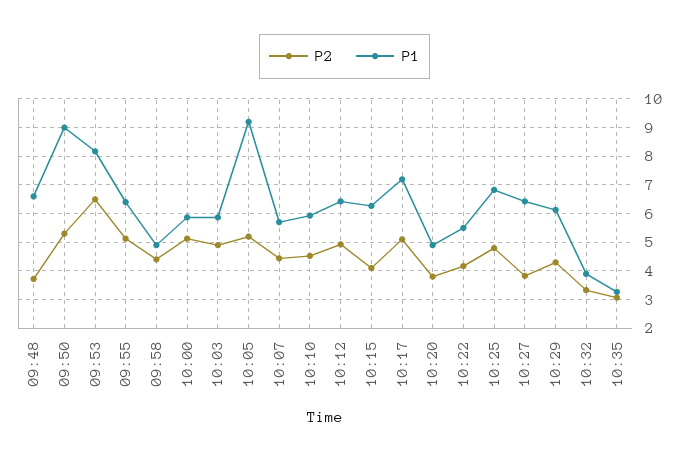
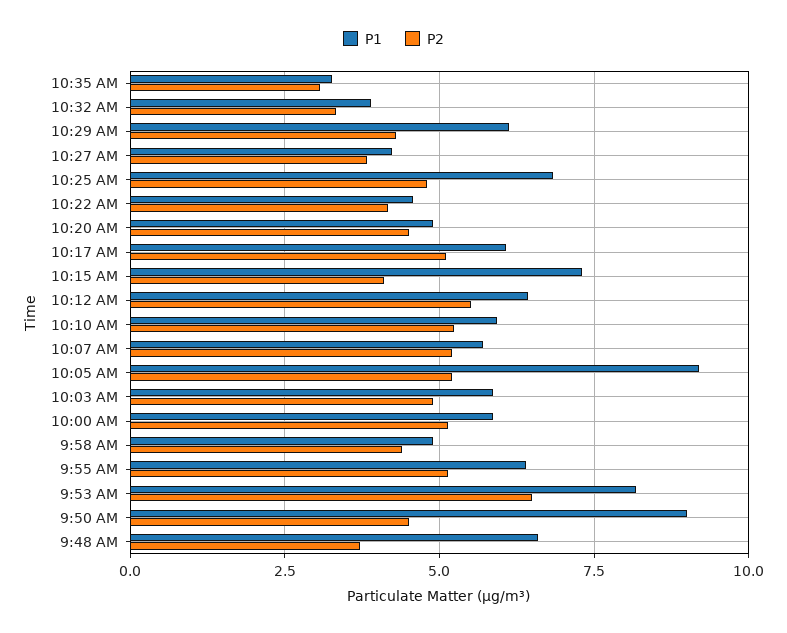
  {
    "P2": {
      "09:48": 3.75,
-     "09:50": 5.25,
+     "09:50": 4.5,
      "09:53": 6.5,
      "09:55": 5.25,
      "09:58": 4.5,
      "10:00": 5.25,
      "10:03": 5,
      "10:05": 5.25,
-     "10:07": 4.5,
+     "10:07": 5.25,
-     "10:10": 4.5,
+     "10:10": 5.25,
-     "10:12": 5,
+     "10:12": 5.5,
      "10:15": 4,
      "10:17": 5,
-     "10:20": 3.75,
+     "10:20": 4.5,
      "10:22": 4.25,
      "10:25": 4.75,
      "10:27": 3.75,
      "10:29": 4.25,
      "10:32": 3.25,
      "10:35": 3
    },
    "P1": {
      "09:48": 6.5,
      "09:50": 9,
      "09:53": 8.25,
      "09:55": 6.5,
      "09:58": 5,
      "10:00": 5.75,
      "10:03": 5.75,
      "10:05": 9.25,
      "10:07": 5.75,
      "10:10": 6,
      "10:12": 6.5,
-     "10:15": 6.25,
+     "10:15": 7.25,
-     "10:17": 7.25,
+     "10:17": 6,
      "10:20": 5,
-     "10:22": 5.5,
+     "10:22": 4.5,
      "10:25": 6.75,
-     "10:27": 6.5,
+     "10:27": 4.25,
      "10:29": 6.25,
      "10:32": 4,
      "10:35": 3.25
    }
  }

